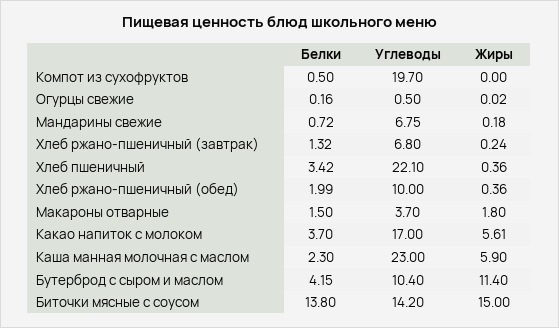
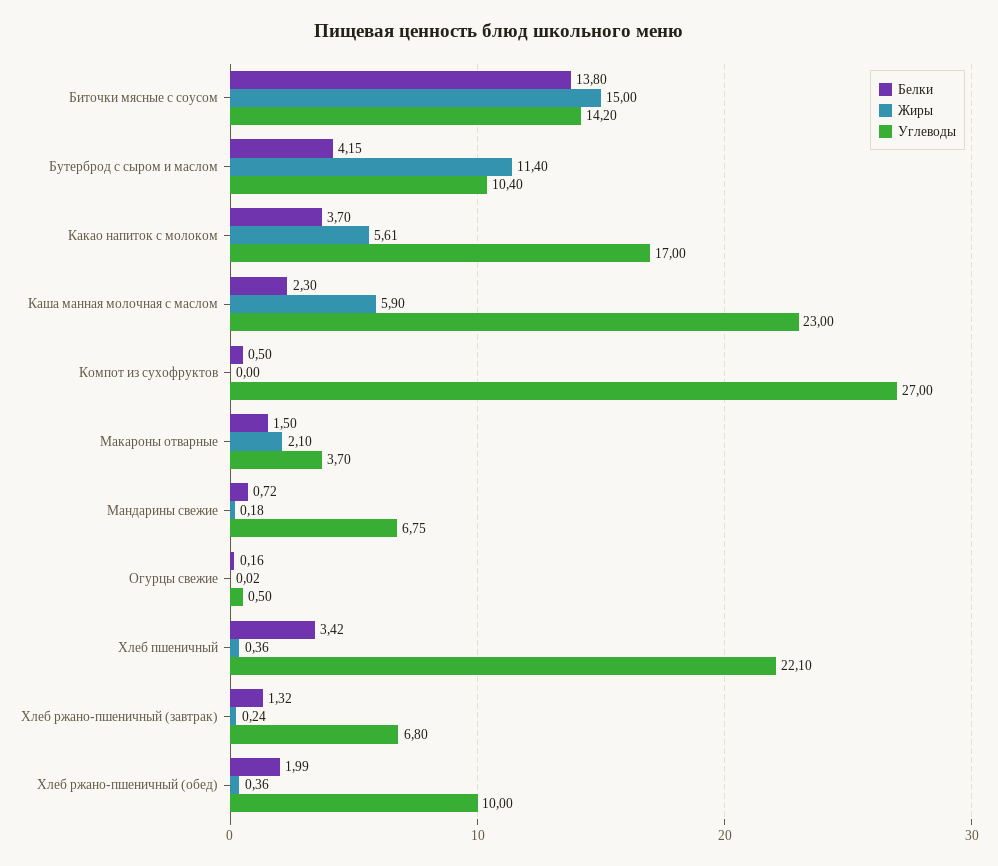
  {
    "Белки": {
      "Компот из сухофруктов": 0.5,
      "Огурцы свежие": 0.16,
      "Мандарины свежие": 0.72,
      "Хлеб ржано-пшеничный (завтрак)": 1.32,
      "Хлеб пшеничный": 3.42,
      "Хлеб ржано-пшеничный (обед)": 1.99,
      "Макароны отварные": 1.5,
      "Какао напиток с молоком": 3.7,
      "Каша манная молочная с маслом": 2.3,
      "Бутерброд с сыром и маслом": 4.15,
      "Биточки мясные с соусом": 13.8
    },
    "Углеводы": {
-     "Компот из сухофруктов": 19.7,
+     "Компот из сухофруктов": 27,
      "Огурцы свежие": 0.5,
      "Мандарины свежие": 6.75,
      "Хлеб ржано-пшеничный (завтрак)": 6.8,
      "Хлеб пшеничный": 22.1,
      "Хлеб ржано-пшеничный (обед)": 10,
      "Макароны отварные": 3.7,
      "Какао напиток с молоком": 17,
      "Каша манная молочная с маслом": 23,
      "Бутерброд с сыром и маслом": 10.4,
      "Биточки мясные с соусом": 14.2
    },
    "Жиры": {
      "Компот из сухофруктов": 0,
      "Огурцы свежие": 0.02,
      "Мандарины свежие": 0.18,
      "Хлеб ржано-пшеничный (завтрак)": 0.24,
      "Хлеб пшеничный": 0.36,
      "Хлеб ржано-пшеничный (обед)": 0.36,
-     "Макароны отварные": 1.8,
+     "Макароны отварные": 2.1,
      "Какао напиток с молоком": 5.61,
      "Каша манная молочная с маслом": 5.9,
      "Бутерброд с сыром и маслом": 11.4,
      "Биточки мясные с соусом": 15
    }
  }

